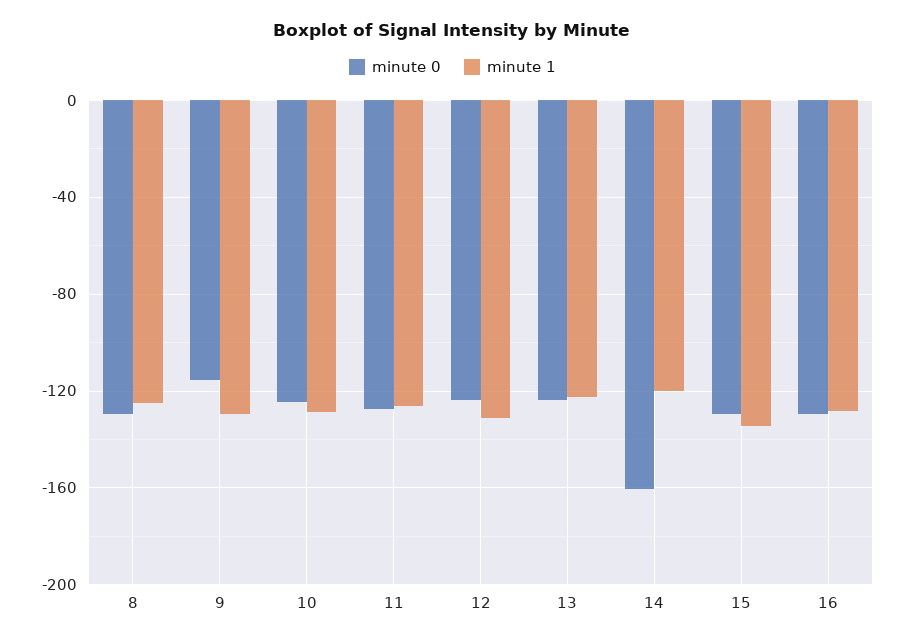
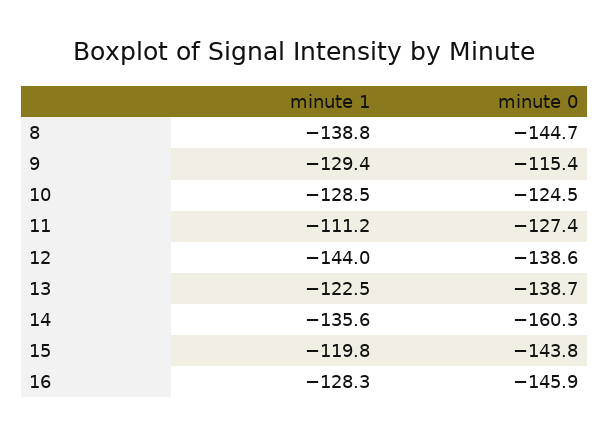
  {
    "minute 0": {
-     "8": -130,
+     "8": -144.7,
      "9": -115.4,
      "10": -124.5,
      "11": -127.4,
-     "12": -125,
+     "12": -138.6,
-     "13": -125,
+     "13": -138.7,
      "14": -160.3,
-     "15": -130,
+     "15": -143.8,
-     "16": -130
+     "16": -145.9
    },
    "minute 1": {
-     "8": -125,
+     "8": -138.8,
      "9": -129.4,
      "10": -128.5,
-     "11": -125,
+     "11": -111.2,
-     "12": -130,
+     "12": -144,
      "13": -122.5,
-     "14": -120,
+     "14": -135.6,
-     "15": -135,
+     "15": -119.8,
      "16": -128.3
    }
  }

